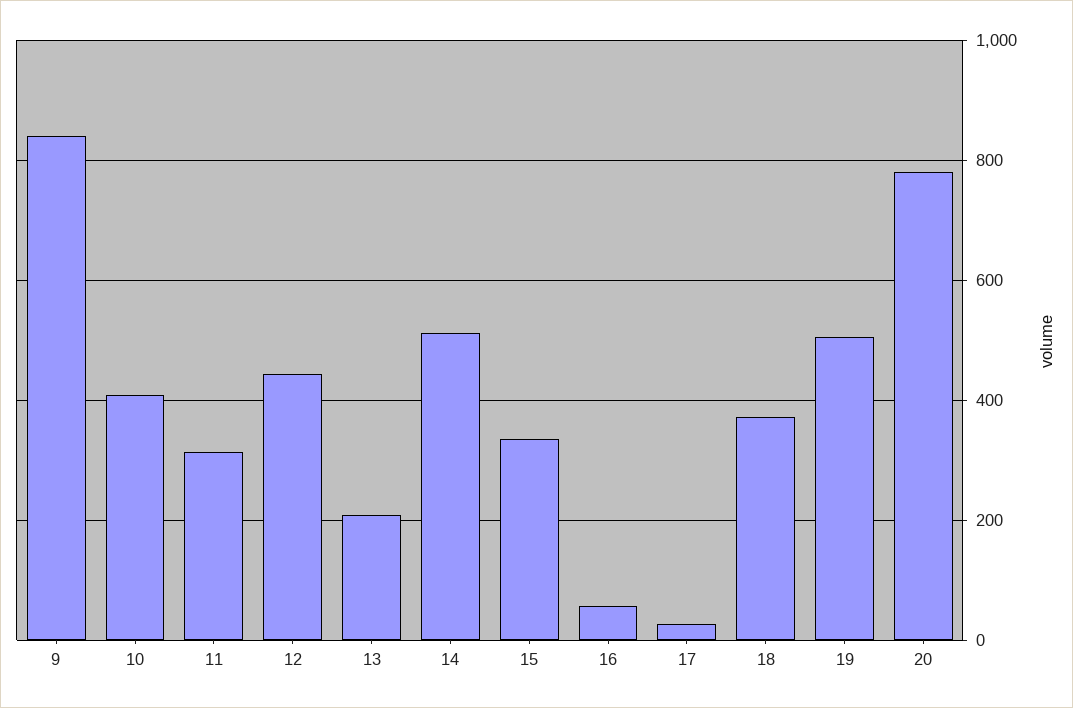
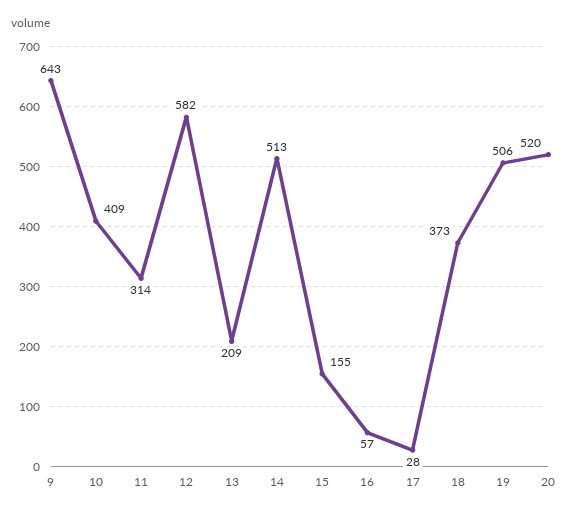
  {
-   "9": 840,
+   "9": 643,
    "10": 409,
    "11": 314,
-   "12": 440,
+   "12": 582,
    "13": 209,
    "14": 513,
-   "15": 340,
+   "15": 155,
    "16": 57,
    "17": 28,
    "18": 373,
    "19": 506,
-   "20": 780
+   "20": 520
  }

